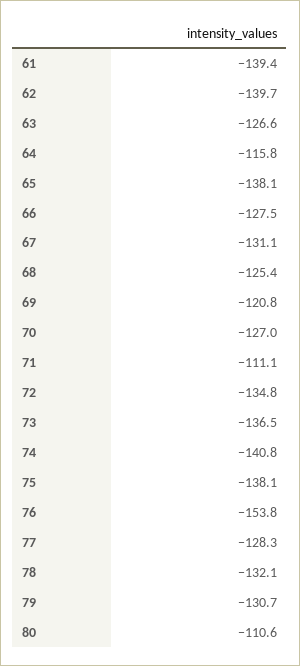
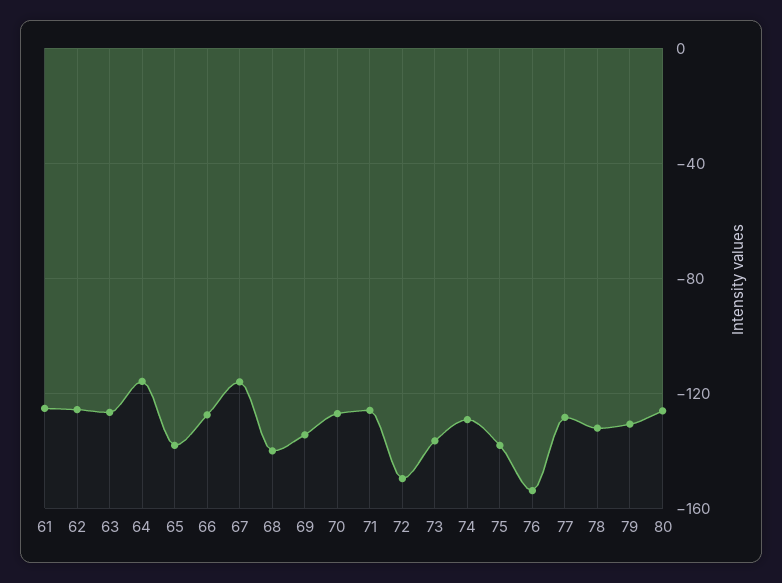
  {
-   "61": -139.4,
+   "61": -125,
-   "62": -139.7,
+   "62": -125,
    "63": -126.6,
    "64": -115.8,
    "65": -138.1,
    "66": -127.5,
-   "67": -131.1,
+   "67": -115,
-   "68": -125.4,
+   "68": -140,
-   "69": -120.8,
+   "69": -135,
    "70": -127,
-   "71": -111.1,
+   "71": -125,
-   "72": -134.8,
+   "72": -150,
    "73": -136.5,
-   "74": -140.8,
+   "74": -130,
    "75": -138.1,
    "76": -153.8,
    "77": -128.3,
    "78": -132.1,
    "79": -130.7,
-   "80": -110.6
+   "80": -125
  }

